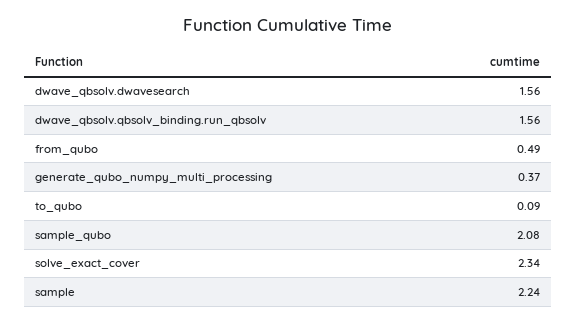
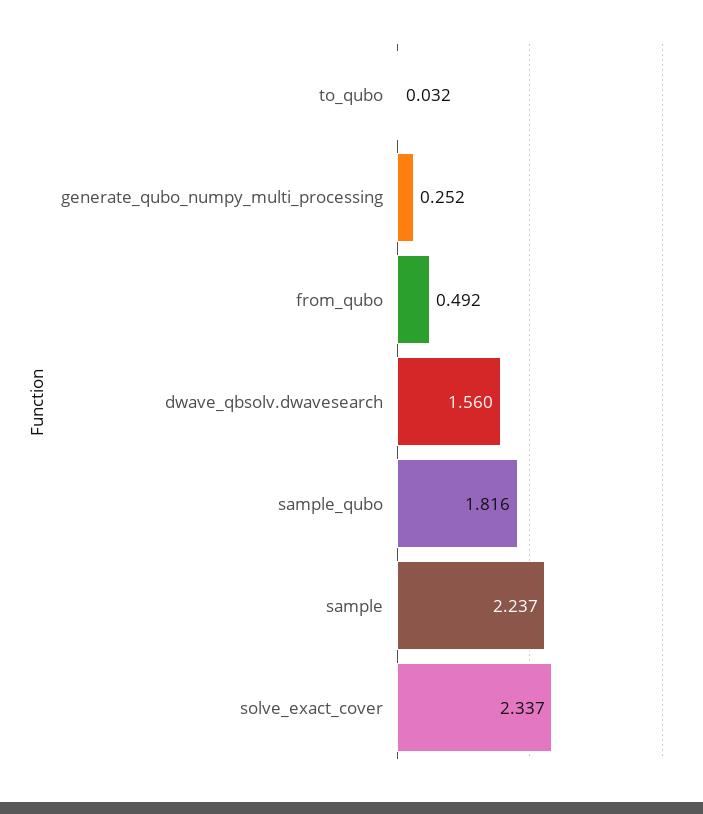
  {
    "dwave_qbsolv.dwavesearch": 1.56,
-   "dwave_qbsolv.qbsolv_binding.run_qbsolv": 1.56,
    "from_qubo": 0.492,
-   "generate_qubo_numpy_multi_processing": 0.37,
+   "generate_qubo_numpy_multi_processing": 0.252,
-   "to_qubo": 0.09,
+   "to_qubo": 0.032,
-   "sample_qubo": 2.08,
+   "sample_qubo": 1.816,
    "solve_exact_cover": 2.337,
    "sample": 2.237
  }

